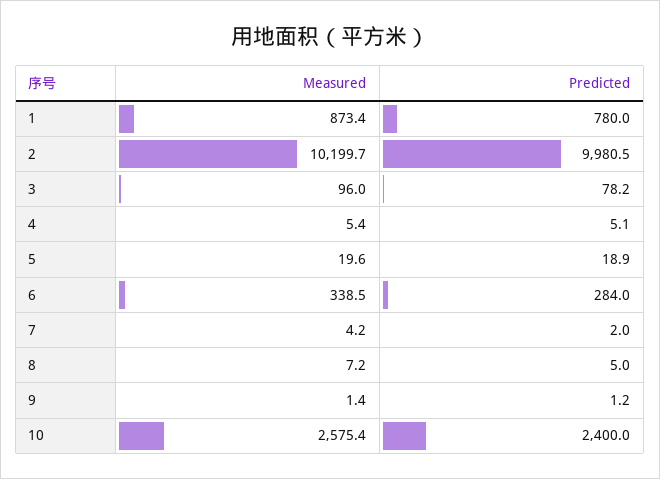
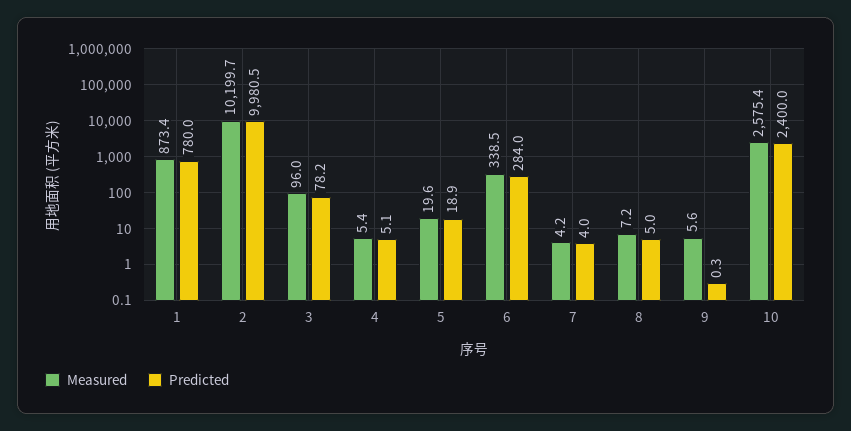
  {
    "Measured": {
      "1": 873.4,
      "2": 10199.7,
      "3": 96,
      "4": 5.4,
      "5": 19.6,
      "6": 338.5,
      "7": 4.2,
      "8": 7.2,
-     "9": 1.4,
+     "9": 5.6,
      "10": 2575.4
    },
    "Predicted": {
      "1": 780,
      "2": 9980.5,
      "3": 78.2,
      "4": 5.1,
      "5": 18.9,
      "6": 284,
-     "7": 2,
+     "7": 4,
      "8": 5,
-     "9": 1.2,
+     "9": 0.3,
      "10": 2400
    }
  }

